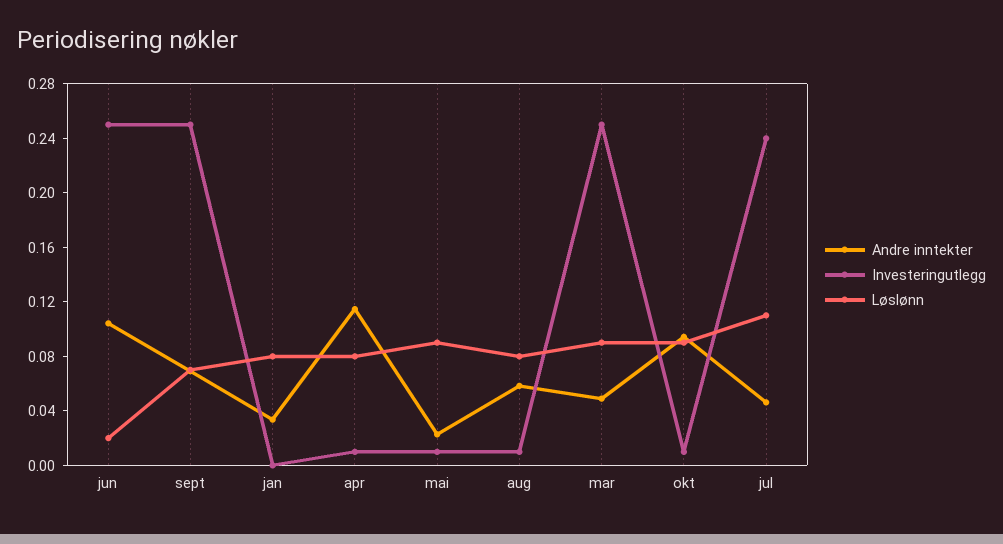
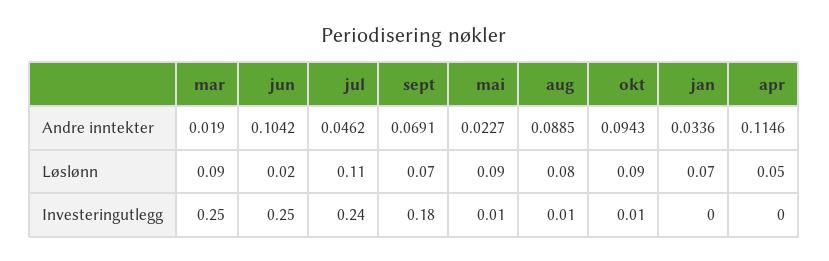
  {
    "Andre inntekter": {
      "jun": 0.1042,
      "sept": 0.0691,
      "jan": 0.0336,
      "apr": 0.1146,
      "mai": 0.0227,
-     "aug": 0.06,
+     "aug": 0.0885,
-     "mar": 0.05,
+     "mar": 0.019,
      "okt": 0.0943,
      "jul": 0.0462
    },
    "Investeringutlegg": {
      "jun": 0.25,
-     "sept": 0.25,
+     "sept": 0.18,
      "jan": 0,
-     "apr": 0.01,
+     "apr": 0,
      "mai": 0.01,
      "aug": 0.01,
      "mar": 0.25,
      "okt": 0.01,
      "jul": 0.24
    },
    "Løslønn": {
      "jun": 0.02,
      "sept": 0.07,
-     "jan": 0.08,
+     "jan": 0.07,
-     "apr": 0.08,
+     "apr": 0.05,
      "mai": 0.09,
      "aug": 0.08,
      "mar": 0.09,
      "okt": 0.09,
      "jul": 0.11
    }
  }

